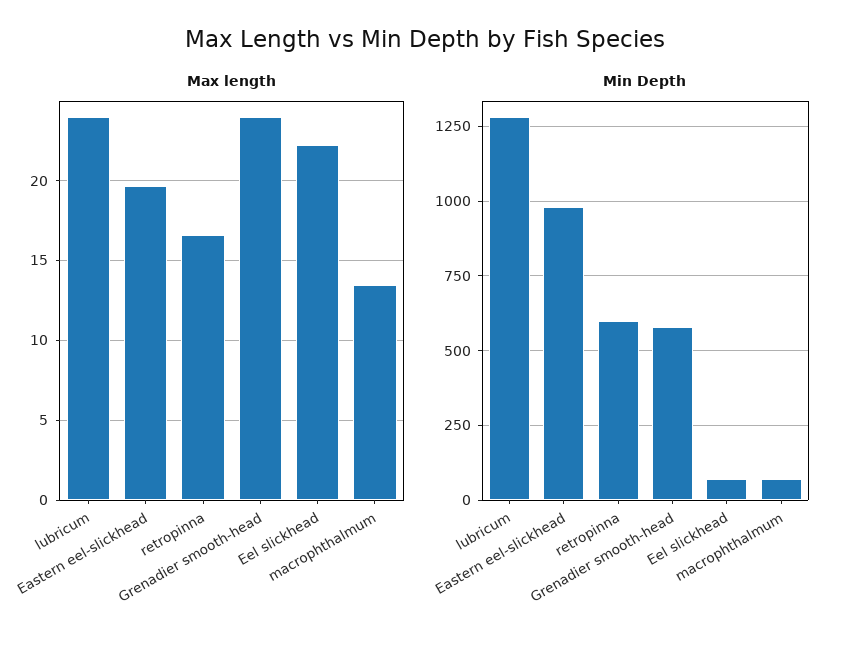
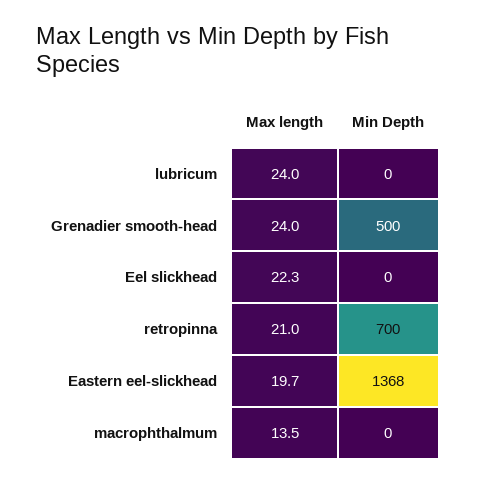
  {
    "Max length": {
      "lubricum": 24,
      "Eastern eel-slickhead": 19.7,
-     "retropinna": 16.5,
+     "retropinna": 21,
      "Grenadier smooth-head": 24,
      "Eel slickhead": 22.3,
      "macrophthalmum": 13.5
    },
    "Min Depth": {
-     "lubricum": 1275,
+     "lubricum": 0,
-     "Eastern eel-slickhead": 975,
+     "Eastern eel-slickhead": 1368,
-     "retropinna": 600,
+     "retropinna": 700,
-     "Grenadier smooth-head": 575,
+     "Grenadier smooth-head": 500,
-     "Eel slickhead": 75,
+     "Eel slickhead": 0,
-     "macrophthalmum": 75
+     "macrophthalmum": 0
    }
  }

